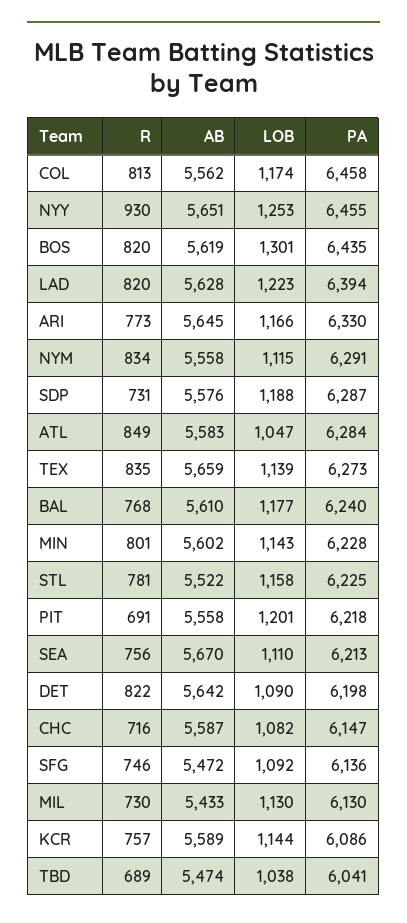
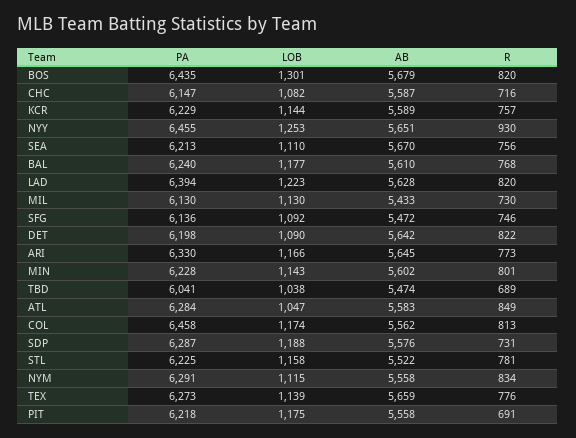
  {
    "R": {
      "COL": 813,
      "NYY": 930,
      "BOS": 820,
      "LAD": 820,
      "ARI": 773,
      "NYM": 834,
      "SDP": 731,
      "ATL": 849,
-     "TEX": 835,
+     "TEX": 776,
      "BAL": 768,
      "MIN": 801,
      "STL": 781,
      "PIT": 691,
      "SEA": 756,
      "DET": 822,
      "CHC": 716,
      "SFG": 746,
      "MIL": 730,
      "KCR": 757,
      "TBD": 689
    },
    "AB": {
      "COL": 5562,
      "NYY": 5651,
-     "BOS": 5619,
+     "BOS": 5679,
      "LAD": 5628,
      "ARI": 5645,
      "NYM": 5558,
      "SDP": 5576,
      "ATL": 5583,
      "TEX": 5659,
      "BAL": 5610,
      "MIN": 5602,
      "STL": 5522,
      "PIT": 5558,
      "SEA": 5670,
      "DET": 5642,
      "CHC": 5587,
      "SFG": 5472,
      "MIL": 5433,
      "KCR": 5589,
      "TBD": 5474
    },
    "LOB": {
      "COL": 1174,
      "NYY": 1253,
      "BOS": 1301,
      "LAD": 1223,
      "ARI": 1166,
      "NYM": 1115,
      "SDP": 1188,
      "ATL": 1047,
      "TEX": 1139,
      "BAL": 1177,
      "MIN": 1143,
      "STL": 1158,
-     "PIT": 1201,
+     "PIT": 1175,
      "SEA": 1110,
      "DET": 1090,
      "CHC": 1082,
      "SFG": 1092,
      "MIL": 1130,
      "KCR": 1144,
      "TBD": 1038
    },
    "PA": {
      "COL": 6458,
      "NYY": 6455,
      "BOS": 6435,
      "LAD": 6394,
      "ARI": 6330,
      "NYM": 6291,
      "SDP": 6287,
      "ATL": 6284,
      "TEX": 6273,
      "BAL": 6240,
      "MIN": 6228,
      "STL": 6225,
      "PIT": 6218,
      "SEA": 6213,
      "DET": 6198,
      "CHC": 6147,
      "SFG": 6136,
      "MIL": 6130,
-     "KCR": 6086,
+     "KCR": 6229,
      "TBD": 6041
    }
  }

